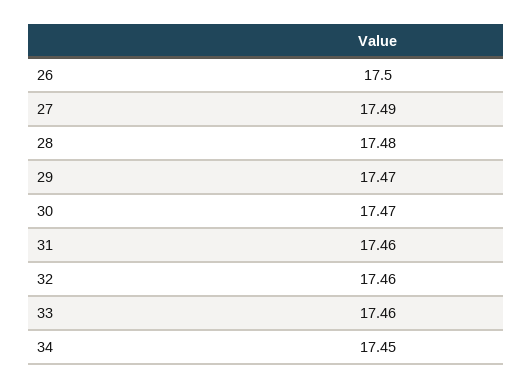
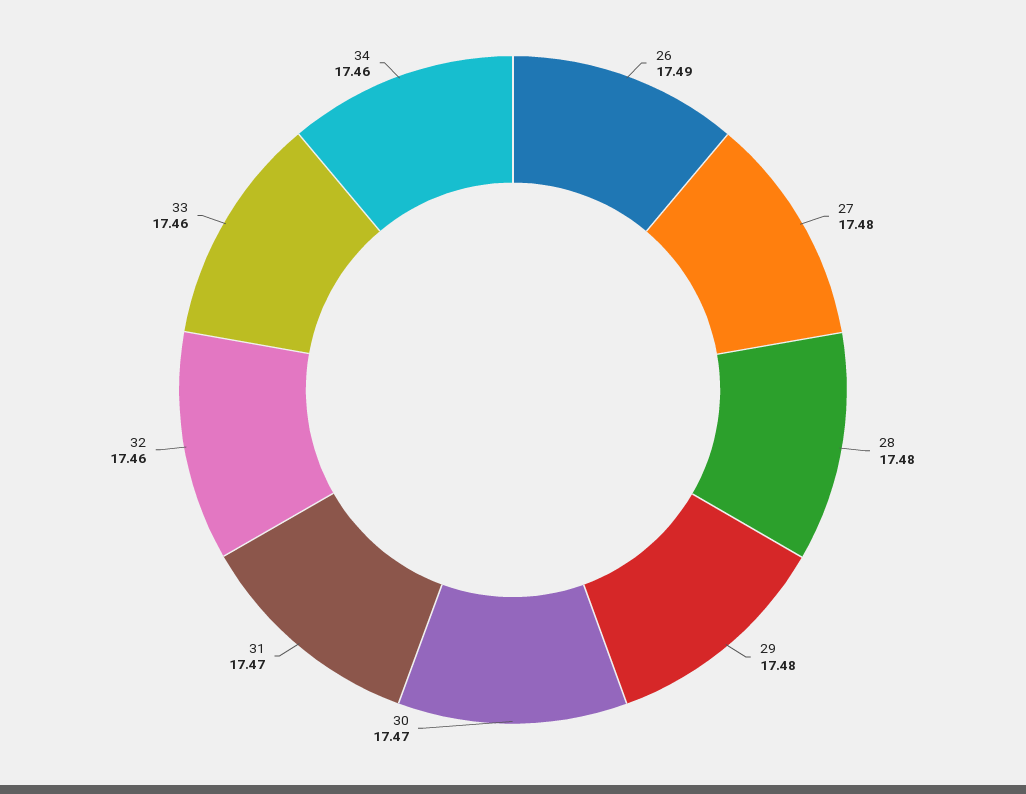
  {
-   "26": 17.5,
+   "26": 17.49,
-   "27": 17.49,
+   "27": 17.48,
    "28": 17.48,
-   "29": 17.47,
+   "29": 17.48,
    "30": 17.47,
-   "31": 17.46,
+   "31": 17.47,
    "32": 17.46,
    "33": 17.46,
-   "34": 17.45
+   "34": 17.46
  }

